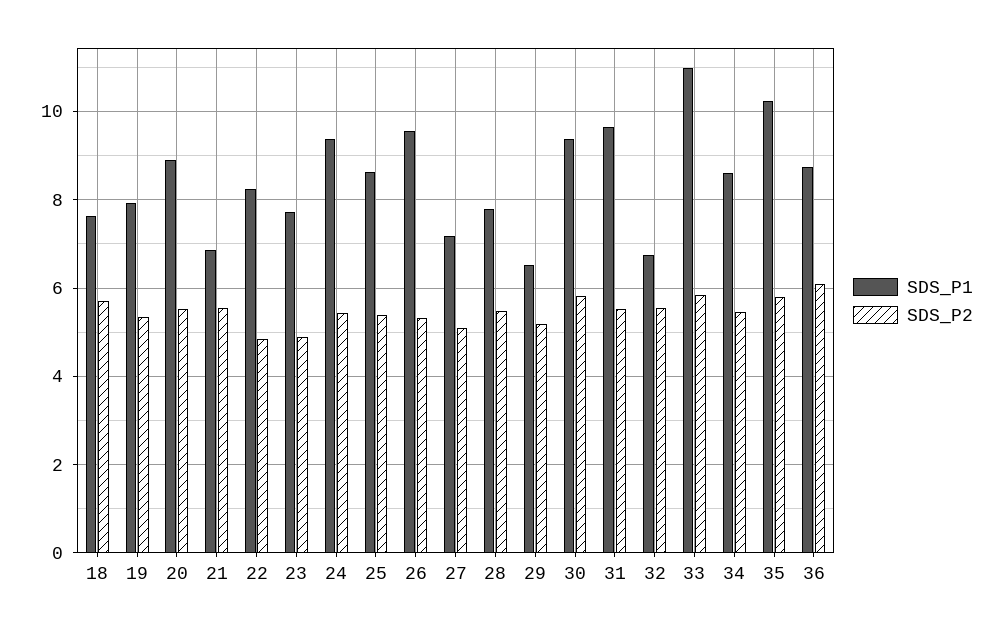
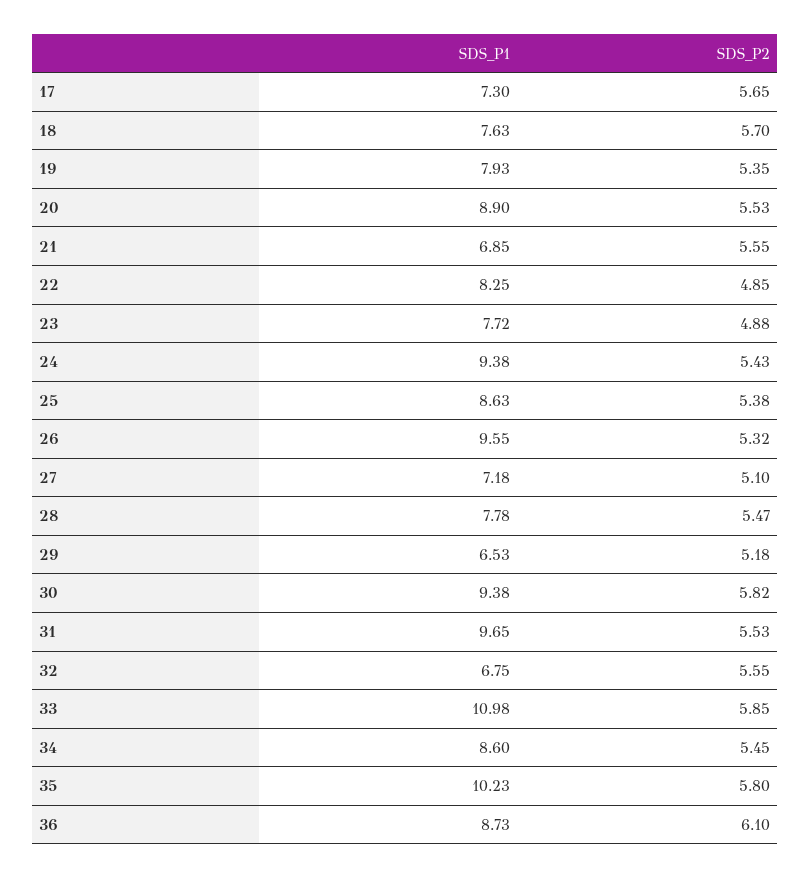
  {
    "SDS_P1": {
      "18": 7.63,
      "19": 7.93,
      "20": 8.9,
      "21": 6.85,
      "22": 8.25,
      "23": 7.72,
      "24": 9.38,
      "25": 8.63,
      "26": 9.55,
      "27": 7.18,
      "28": 7.78,
      "29": 6.53,
      "30": 9.38,
      "31": 9.65,
      "32": 6.75,
      "33": 10.98,
      "34": 8.6,
      "35": 10.23,
-     "36": 8.73
+     "36": 8.73,
+     "17": 7.3
    },
    "SDS_P2": {
      "18": 5.7,
      "19": 5.35,
      "20": 5.53,
      "21": 5.55,
      "22": 4.85,
      "23": 4.88,
      "24": 5.43,
      "25": 5.38,
      "26": 5.32,
      "27": 5.1,
      "28": 5.47,
      "29": 5.18,
      "30": 5.82,
      "31": 5.53,
      "32": 5.55,
      "33": 5.85,
      "34": 5.45,
      "35": 5.8,
-     "36": 6.1
+     "36": 6.1,
+     "17": 5.65
    }
  }

